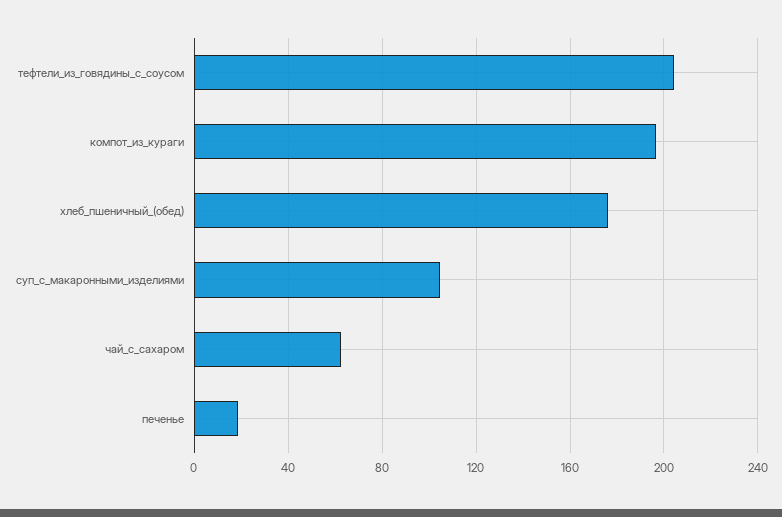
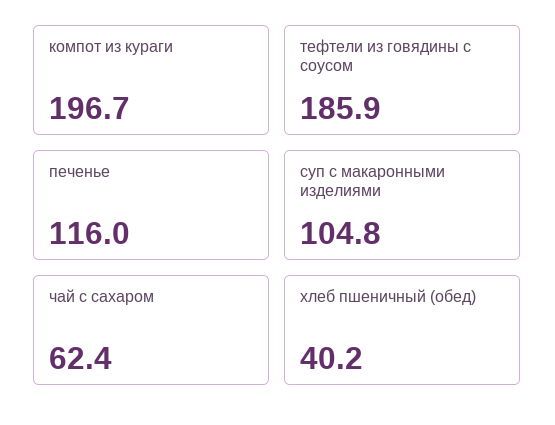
  {
-   "тефтели_из_говядины_с_соусом": 205,
+   "тефтели_из_говядины_с_соусом": 185.9,
    "компот_из_кураги": 196.7,
-   "хлеб_пшеничный_(обед)": 175,
+   "хлеб_пшеничный_(обед)": 40.2,
    "суп_с_макаронными_изделиями": 104.8,
    "чай_с_сахаром": 62.4,
-   "печенье": 20
+   "печенье": 116
  }

